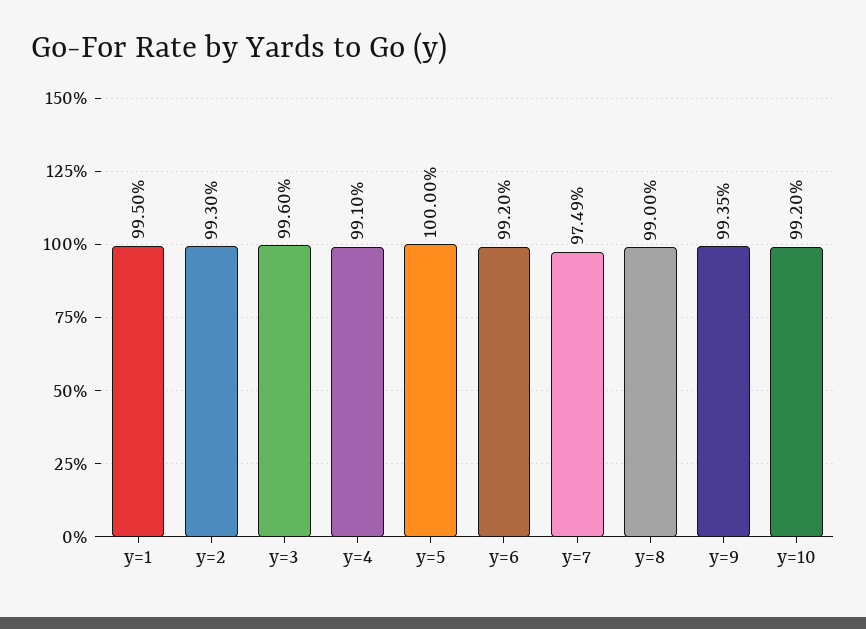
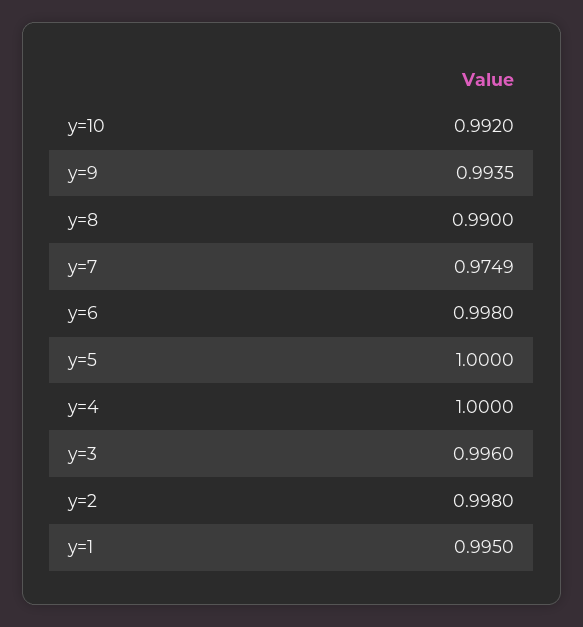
  {
    "y=1": 0.995,
-   "y=2": 0.993,
+   "y=2": 0.998,
    "y=3": 0.996,
-   "y=4": 0.991,
+   "y=4": 1,
    "y=5": 1,
-   "y=6": 0.992,
+   "y=6": 0.998,
    "y=7": 0.9749,
    "y=8": 0.99,
    "y=9": 0.9935,
    "y=10": 0.992
  }

